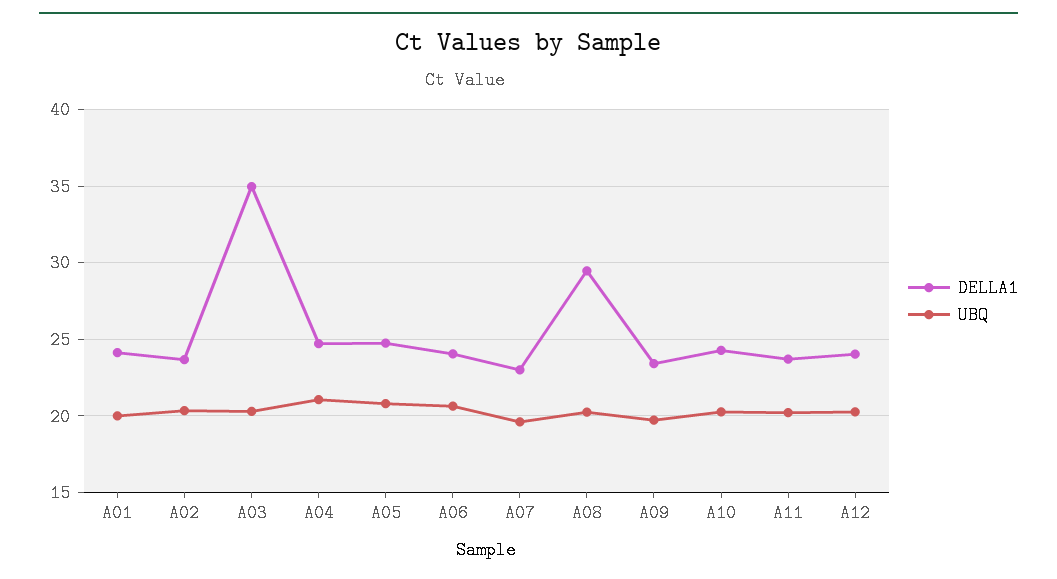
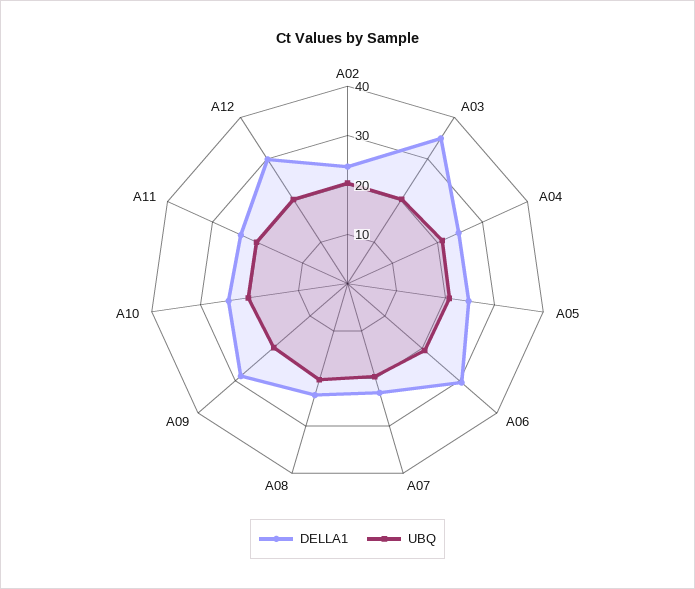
  {
    "DELLA1": {
-     "A01": 24,
      "A02": 23.5,
      "A03": 35,
      "A04": 24.5,
      "A05": 25,
-     "A06": 24,
+     "A06": 30,
      "A07": 23,
-     "A08": 29.5,
+     "A08": 24,
-     "A09": 23.5,
+     "A09": 28,
      "A10": 24.5,
      "A11": 23.5,
-     "A12": 24
+     "A12": 30
    },
    "UBQ": {
-     "A01": 20,
      "A02": 20.5,
      "A03": 20.5,
      "A04": 21,
      "A05": 21,
      "A06": 20.5,
      "A07": 19.5,
      "A08": 20.5,
      "A09": 19.5,
      "A10": 20.5,
      "A11": 20,
      "A12": 20.5
    }
  }

